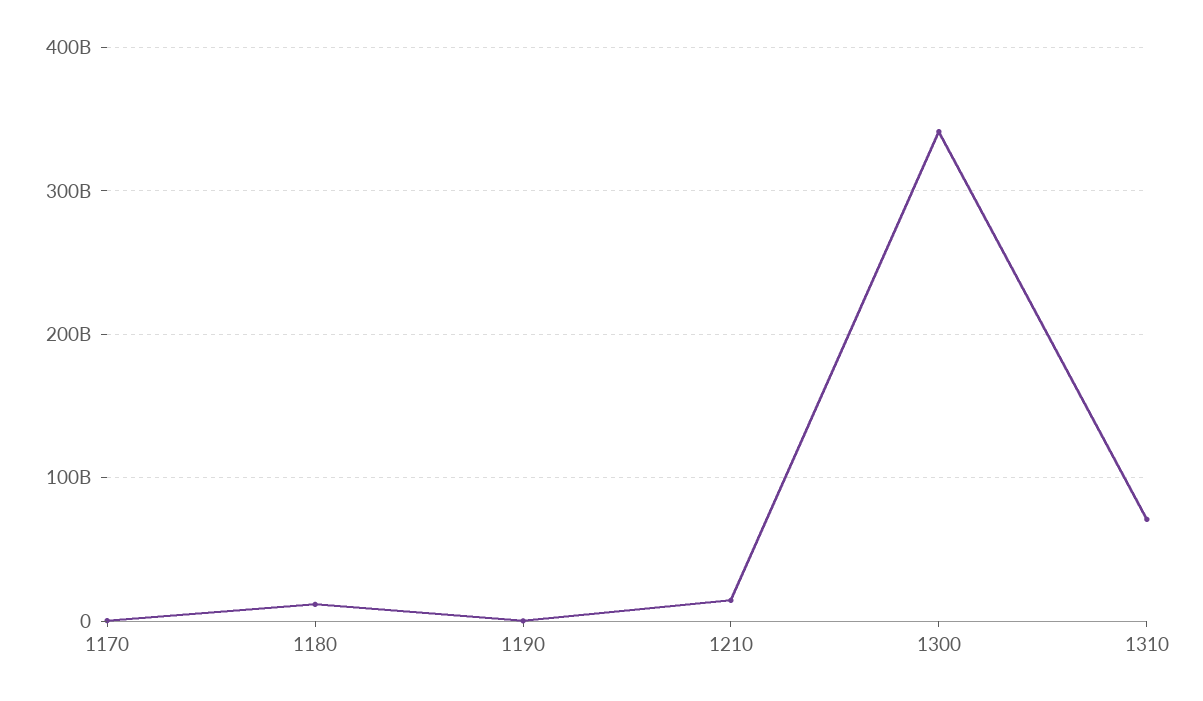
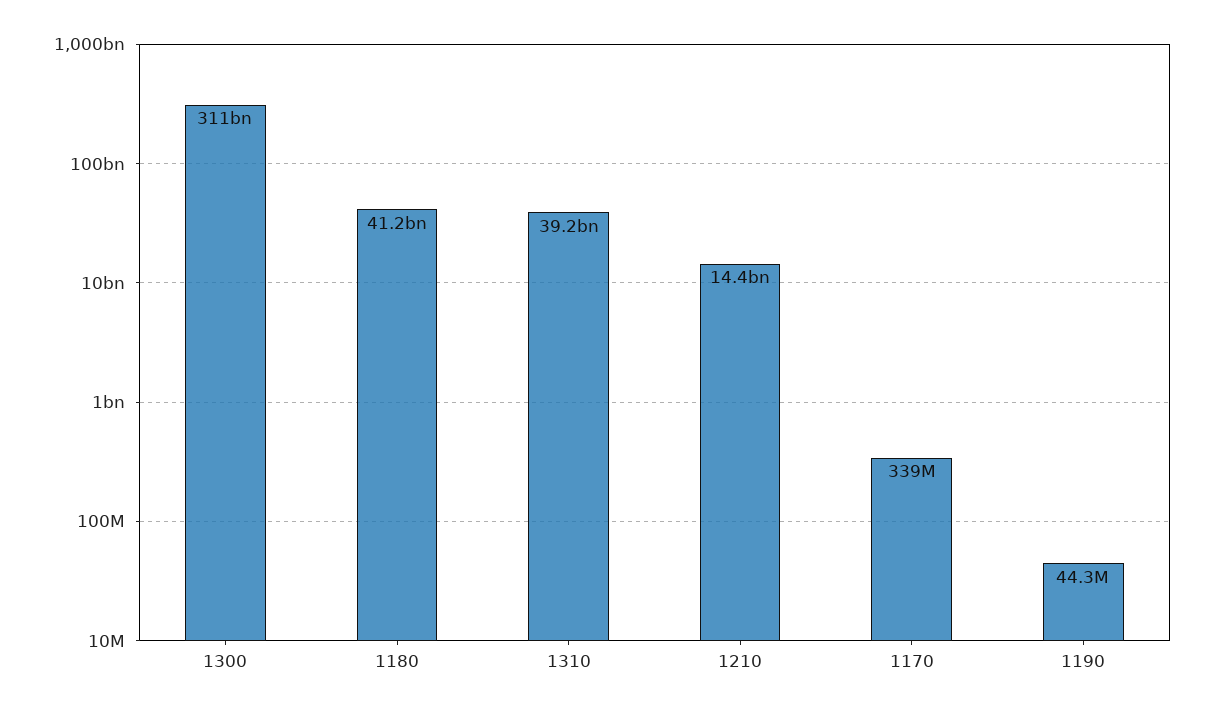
  {
    "1170": 339000000,
-   "1180": 10000000000,
+   "1180": 41200000000,
    "1190": 44300000,
    "1210": 14400000000,
-   "1300": 340000000000,
+   "1300": 311000000000,
-   "1310": 70000000000
+   "1310": 39200000000
  }

